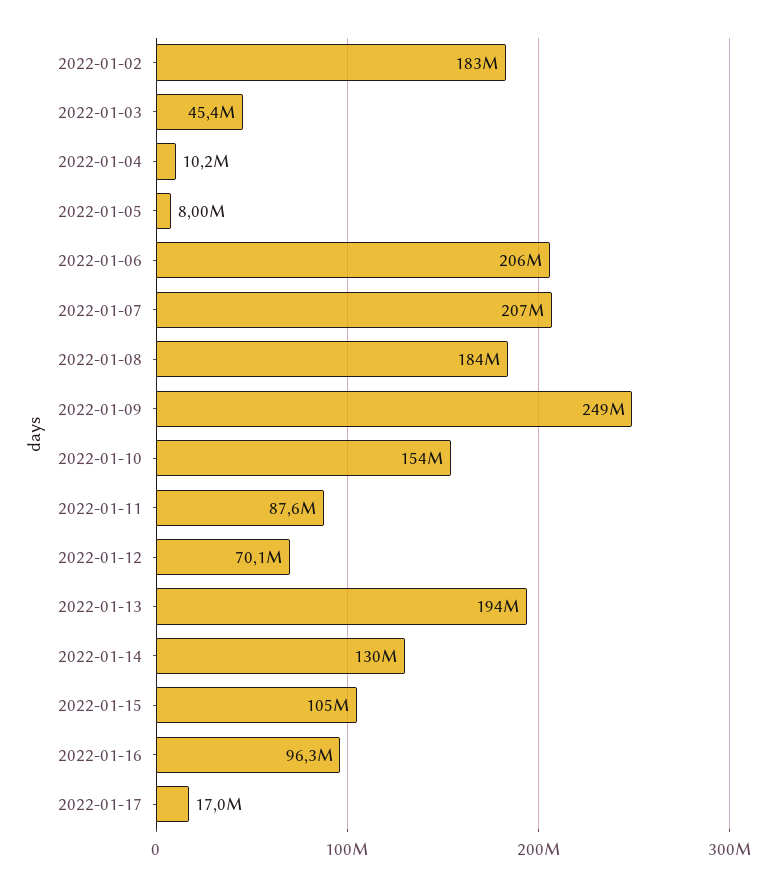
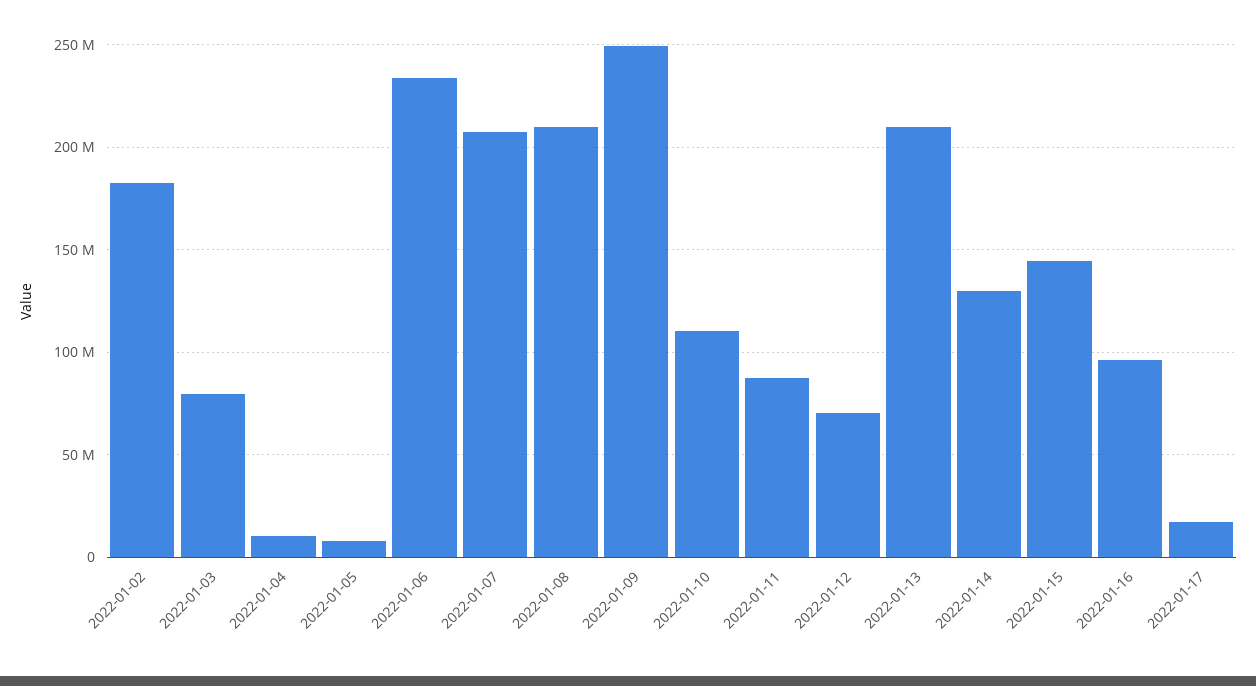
  {
    "2022-01-02": 183000000,
-   "2022-01-03": 45400000,
+   "2022-01-03": 80000000,
    "2022-01-04": 10200000,
    "2022-01-05": 8000000,
-   "2022-01-06": 206000000,
+   "2022-01-06": 235000000,
    "2022-01-07": 207000000,
-   "2022-01-08": 184000000,
+   "2022-01-08": 210000000,
    "2022-01-09": 249000000,
-   "2022-01-10": 154000000,
+   "2022-01-10": 110000000,
    "2022-01-11": 87600000,
    "2022-01-12": 70100000,
-   "2022-01-13": 194000000,
+   "2022-01-13": 210000000,
    "2022-01-14": 130000000,
-   "2022-01-15": 105000000,
+   "2022-01-15": 145000000,
    "2022-01-16": 96300000,
    "2022-01-17": 17000000
  }

